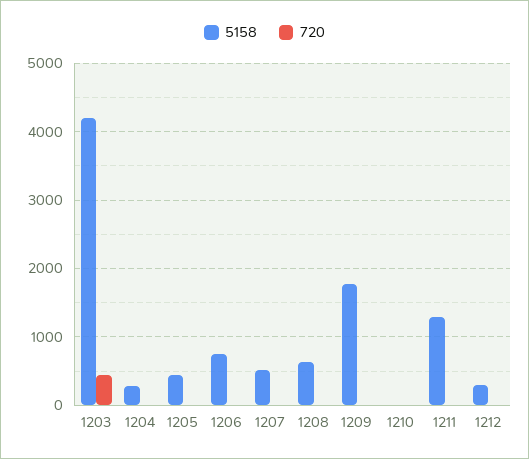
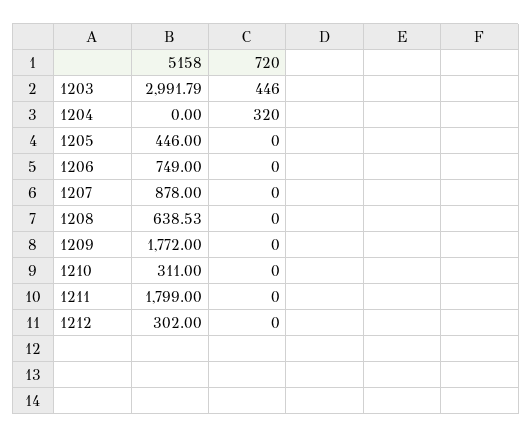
  {
    "5158": {
-     "1203": 4200,
+     "1203": 2991.79,
-     "1204": 300,
+     "1204": 0,
      "1205": 446,
      "1206": 749,
-     "1207": 500,
+     "1207": 878,
      "1208": 638.53,
      "1209": 1772,
-     "1210": 0,
+     "1210": 311,
-     "1211": 1300,
+     "1211": 1799,
      "1212": 302
    },
    "720": {
      "1203": 446,
-     "1204": 0,
+     "1204": 320,
      "1205": 0,
      "1206": 0,
      "1207": 0,
      "1208": 0,
      "1209": 0,
      "1210": 0,
      "1211": 0,
      "1212": 0
    }
  }

